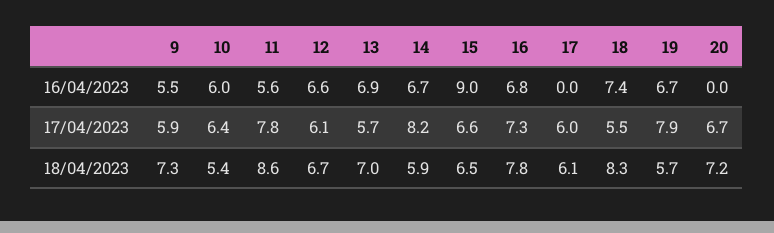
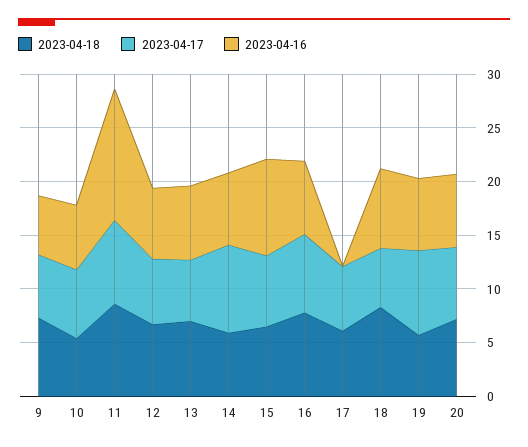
  {
    "16/04/2023": {
      "9": 5.5,
      "10": 6,
-     "11": 5.6,
+     "11": 12,
      "12": 6.6,
      "13": 6.9,
      "14": 6.7,
      "15": 9,
      "16": 6.8,
      "17": 0,
      "18": 7.4,
      "19": 6.7,
-     "20": 0
+     "20": 7
    },
    "17/04/2023": {
      "9": 5.9,
      "10": 6.4,
      "11": 7.8,
      "12": 6.1,
      "13": 5.7,
      "14": 8.2,
      "15": 6.6,
      "16": 7.3,
      "17": 6,
      "18": 5.5,
      "19": 7.9,
      "20": 6.7
    },
    "18/04/2023": {
      "9": 7.3,
      "10": 5.4,
      "11": 8.6,
      "12": 6.7,
      "13": 7,
      "14": 5.9,
      "15": 6.5,
      "16": 7.8,
      "17": 6.1,
      "18": 8.3,
      "19": 5.7,
      "20": 7.2
    }
  }

